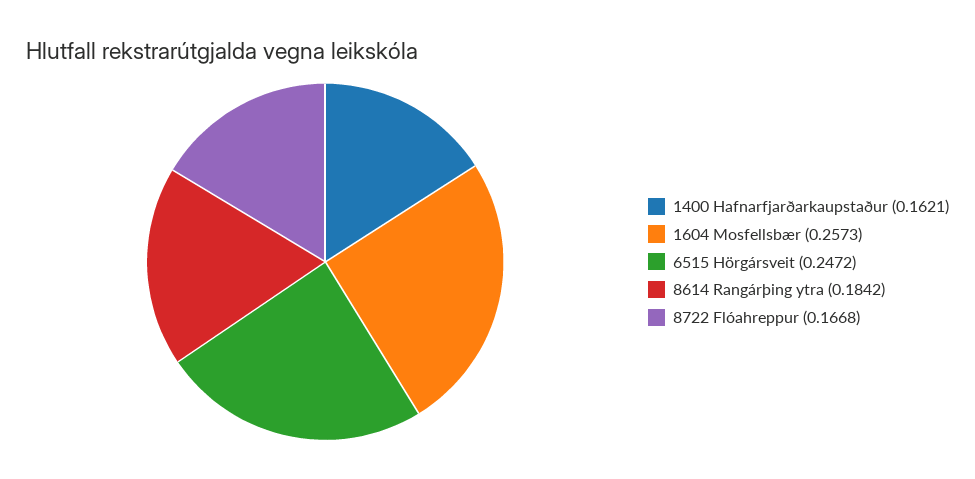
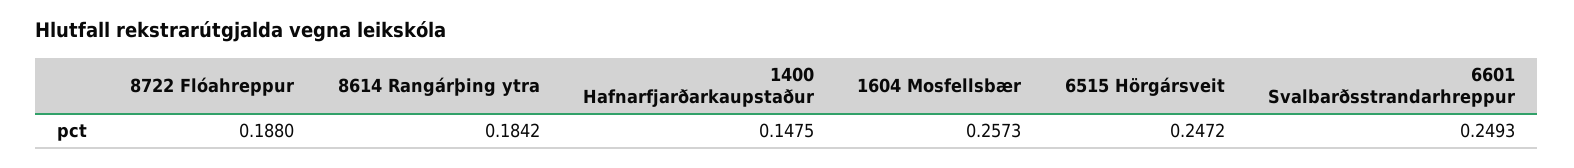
  {
-   "1400 Hafnarfjarðarkaupstaður": 0.1621,
+   "1400 Hafnarfjarðarkaupstaður": 0.1475,
    "1604 Mosfellsbær": 0.2573,
    "6515 Hörgársveit": 0.2472,
    "8614 Rangárþing ytra": 0.1842,
-   "8722 Flóahreppur": 0.1668
+   "8722 Flóahreppur": 0.188,
+   "6601 Svalbarðsstrandarhreppur": 0.2493
  }

